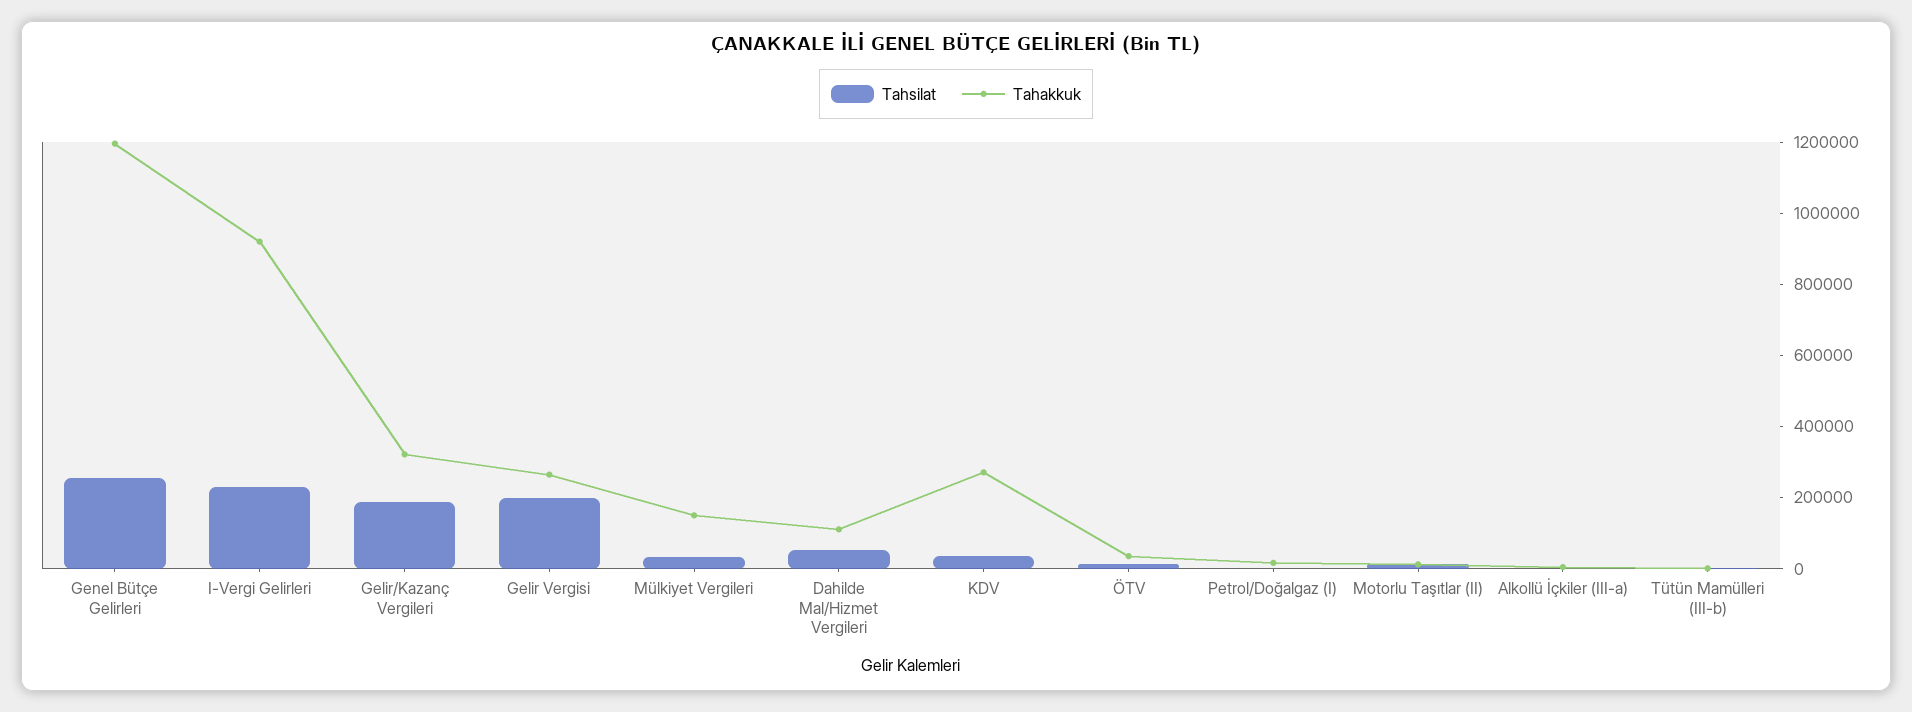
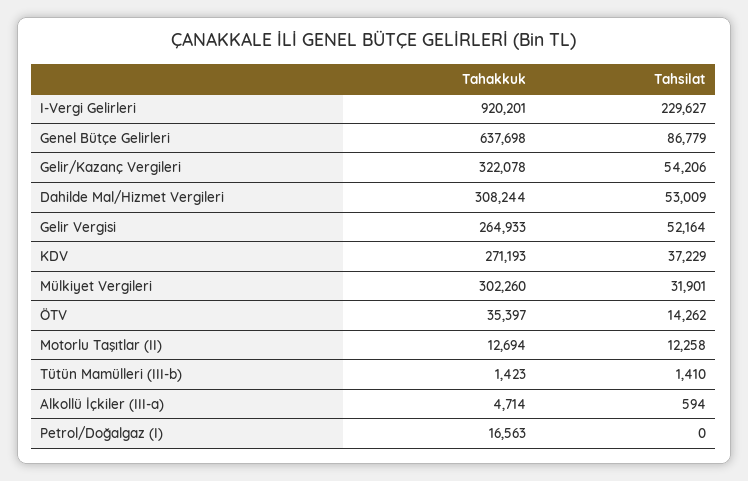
  {
    "Tahsilat": {
-     "Genel Bütçe Gelirleri": 250000,
+     "Genel Bütçe Gelirleri": 86779,
      "I-Vergi Gelirleri": 229627,
-     "Gelir/Kazanç Vergileri": 200000,
+     "Gelir/Kazanç Vergileri": 54206,
-     "Gelir Vergisi": 200000,
+     "Gelir Vergisi": 52164,
      "Mülkiyet Vergileri": 31901,
      "Dahilde Mal/Hizmet Vergileri": 53009,
      "KDV": 37229,
      "ÖTV": 14262,
      "Petrol/Doğalgaz (I)": 0,
      "Motorlu Taşıtlar (II)": 12258,
      "Alkollü İçkiler (III-a)": 594,
      "Tütün Mamülleri (III-b)": 1410
    },
    "Tahakkuk": {
-     "Genel Bütçe Gelirleri": 1200000,
+     "Genel Bütçe Gelirleri": 637698,
      "I-Vergi Gelirleri": 920201,
      "Gelir/Kazanç Vergileri": 322078,
      "Gelir Vergisi": 264933,
-     "Mülkiyet Vergileri": 150000,
+     "Mülkiyet Vergileri": 302260,
-     "Dahilde Mal/Hizmet Vergileri": 100000,
+     "Dahilde Mal/Hizmet Vergileri": 308244,
      "KDV": 271193,
      "ÖTV": 35397,
      "Petrol/Doğalgaz (I)": 16563,
      "Motorlu Taşıtlar (II)": 12694,
      "Alkollü İçkiler (III-a)": 4714,
      "Tütün Mamülleri (III-b)": 1423
    }
  }

